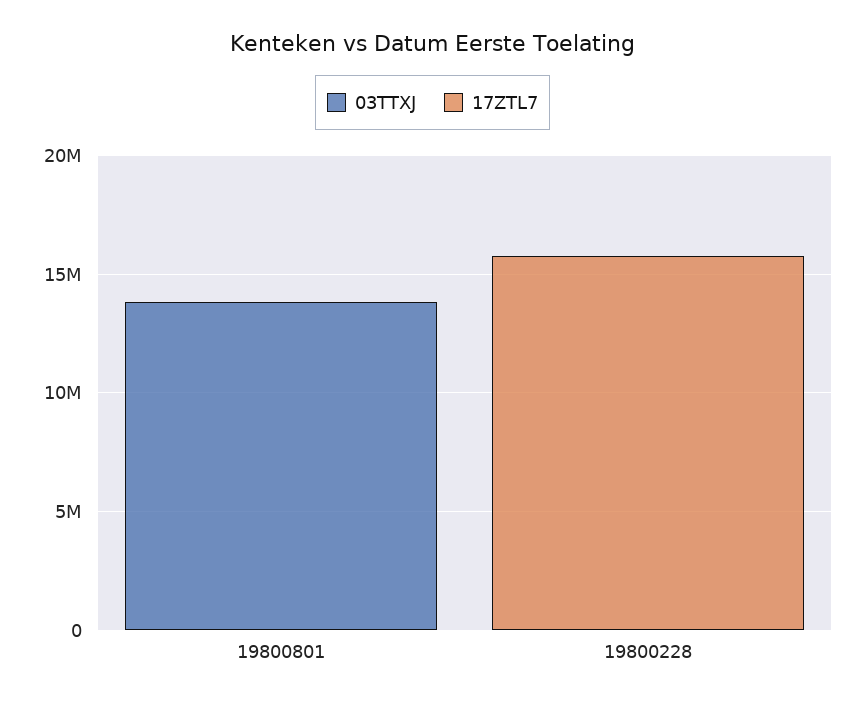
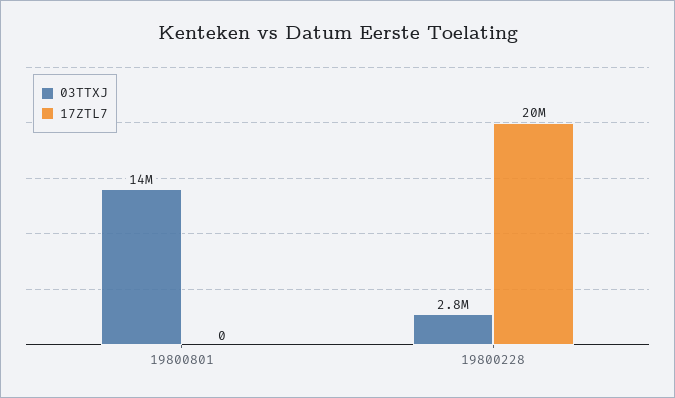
  {
    "03TTXJ": {
      "19800801": 14000000,
-     "19800228": 0
+     "19800228": 2800000
    },
    "17ZTL7": {
      "19800801": 0,
-     "19800228": 16000000
+     "19800228": 20000000
    }
  }

